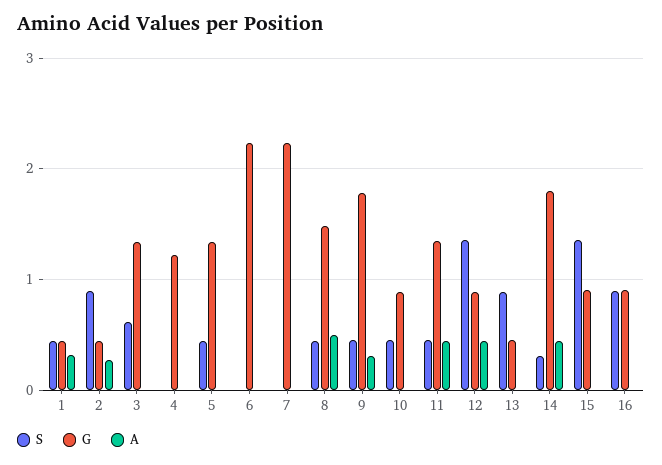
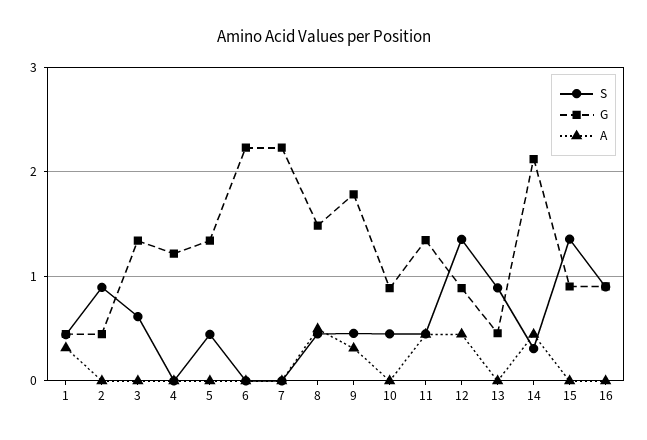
  {
    "S": {
      "1": 0.4,
      "2": 0.9,
      "3": 0.6,
      "4": 0,
      "5": 0.4,
      "6": 0,
      "7": 0,
      "8": 0.4,
      "9": 0.5,
      "10": 0.5,
      "11": 0.5,
      "12": 1.4,
      "13": 0.9,
      "14": 0.3,
      "15": 1.4,
      "16": 0.9
    },
    "G": {
      "1": 0.4,
      "2": 0.4,
      "3": 1.3,
      "4": 1.2,
      "5": 1.3,
      "6": 2.2,
      "7": 2.2,
      "8": 1.5,
      "9": 1.8,
      "10": 0.9,
      "11": 1.3,
      "12": 0.9,
      "13": 0.5,
-     "14": 1.8,
+     "14": 2.1,
      "15": 0.9,
      "16": 0.9
    },
    "A": {
      "1": 0.3,
-     "2": 0.3,
+     "2": 0,
      "3": 0,
      "4": 0,
      "5": 0,
      "6": 0,
      "7": 0,
      "8": 0.5,
      "9": 0.3,
      "10": 0,
      "11": 0.4,
      "12": 0.4,
      "13": 0,
      "14": 0.4,
      "15": 0,
      "16": 0
    }
  }

